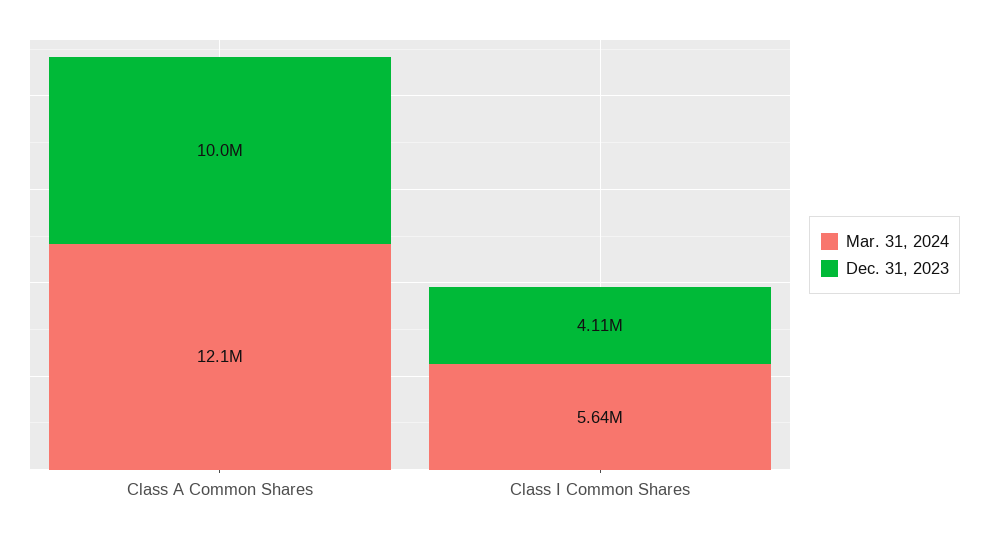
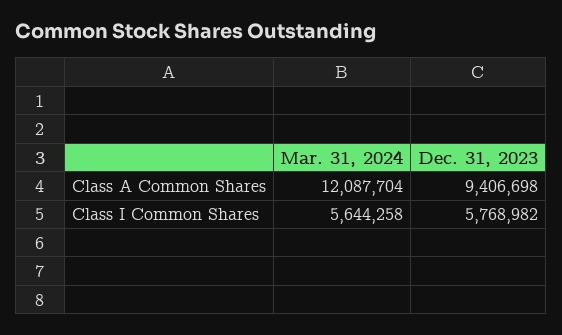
  {
    "Mar. 31, 2024": {
      "Class A Common Shares": 12087704,
      "Class I Common Shares": 5644258
    },
    "Dec. 31, 2023": {
-     "Class A Common Shares": 10000000,
+     "Class A Common Shares": 9406698,
-     "Class I Common Shares": 4110000
+     "Class I Common Shares": 5768982
    }
  }

